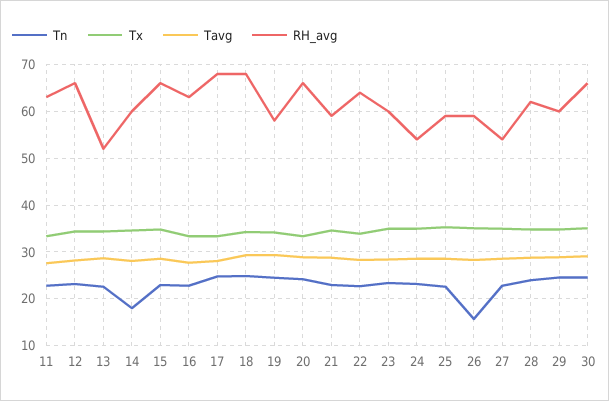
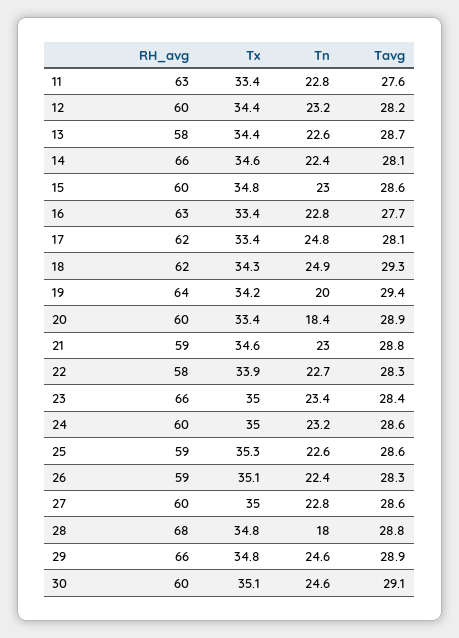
  {
    "Tn": {
      "11": 22.8,
      "12": 23.2,
      "13": 22.6,
-     "14": 18,
+     "14": 22.4,
      "15": 23,
      "16": 22.8,
      "17": 24.8,
      "18": 24.9,
-     "19": 24,
+     "19": 20,
-     "20": 24,
+     "20": 18.4,
      "21": 23,
      "22": 22.7,
      "23": 23.4,
      "24": 23.2,
      "25": 22.6,
-     "26": 16,
+     "26": 22.4,
      "27": 22.8,
-     "28": 24,
+     "28": 18,
      "29": 24.6,
      "30": 24.6
    },
    "Tx": {
      "11": 33.4,
      "12": 34.4,
      "13": 34.4,
      "14": 34.6,
      "15": 34.8,
      "16": 33.4,
      "17": 33.4,
      "18": 34.3,
      "19": 34.2,
      "20": 33.4,
      "21": 34.6,
      "22": 33.9,
      "23": 35,
      "24": 35,
      "25": 35.3,
      "26": 35.1,
      "27": 35,
      "28": 34.8,
      "29": 34.8,
      "30": 35.1
    },
    "Tavg": {
      "11": 27.6,
      "12": 28.2,
      "13": 28.7,
      "14": 28.1,
      "15": 28.6,
      "16": 27.7,
      "17": 28.1,
      "18": 29.3,
      "19": 29.4,
      "20": 28.9,
      "21": 28.8,
      "22": 28.3,
      "23": 28.4,
      "24": 28.6,
      "25": 28.6,
      "26": 28.3,
      "27": 28.6,
      "28": 28.8,
      "29": 28.9,
      "30": 29.1
    },
    "RH_avg": {
      "11": 63,
-     "12": 66,
+     "12": 60,
-     "13": 52,
+     "13": 58,
-     "14": 60,
+     "14": 66,
-     "15": 66,
+     "15": 60,
      "16": 63,
-     "17": 68,
+     "17": 62,
-     "18": 68,
+     "18": 62,
-     "19": 58,
+     "19": 64,
-     "20": 66,
+     "20": 60,
      "21": 59,
-     "22": 64,
+     "22": 58,
-     "23": 60,
+     "23": 66,
-     "24": 54,
+     "24": 60,
      "25": 59,
      "26": 59,
-     "27": 54,
+     "27": 60,
-     "28": 62,
+     "28": 68,
-     "29": 60,
+     "29": 66,
-     "30": 66
+     "30": 60
    }
  }

